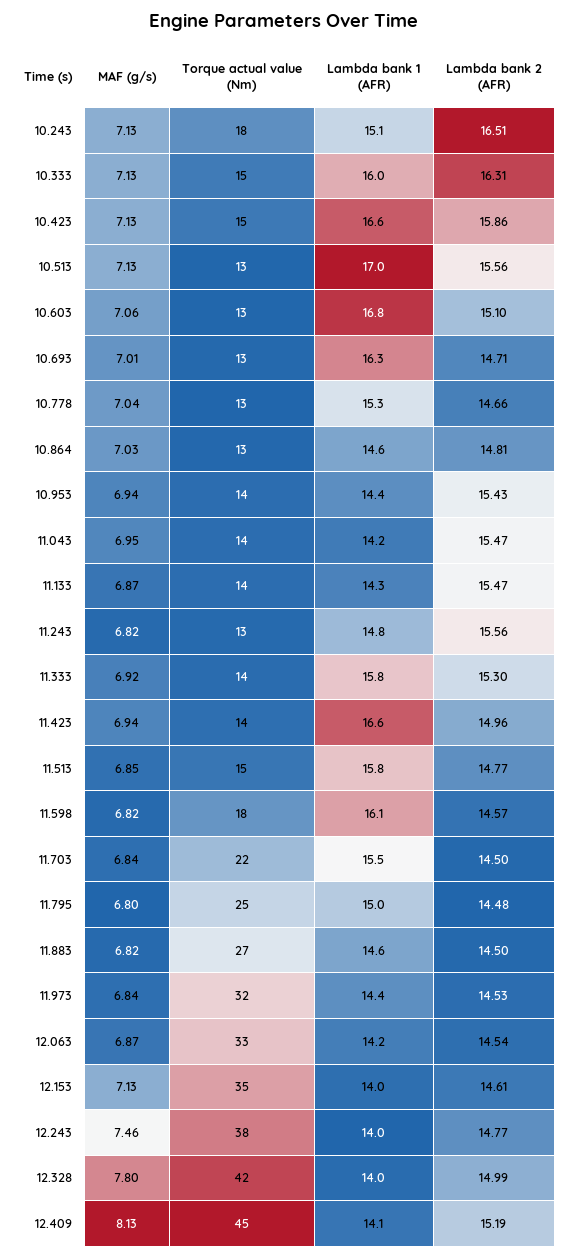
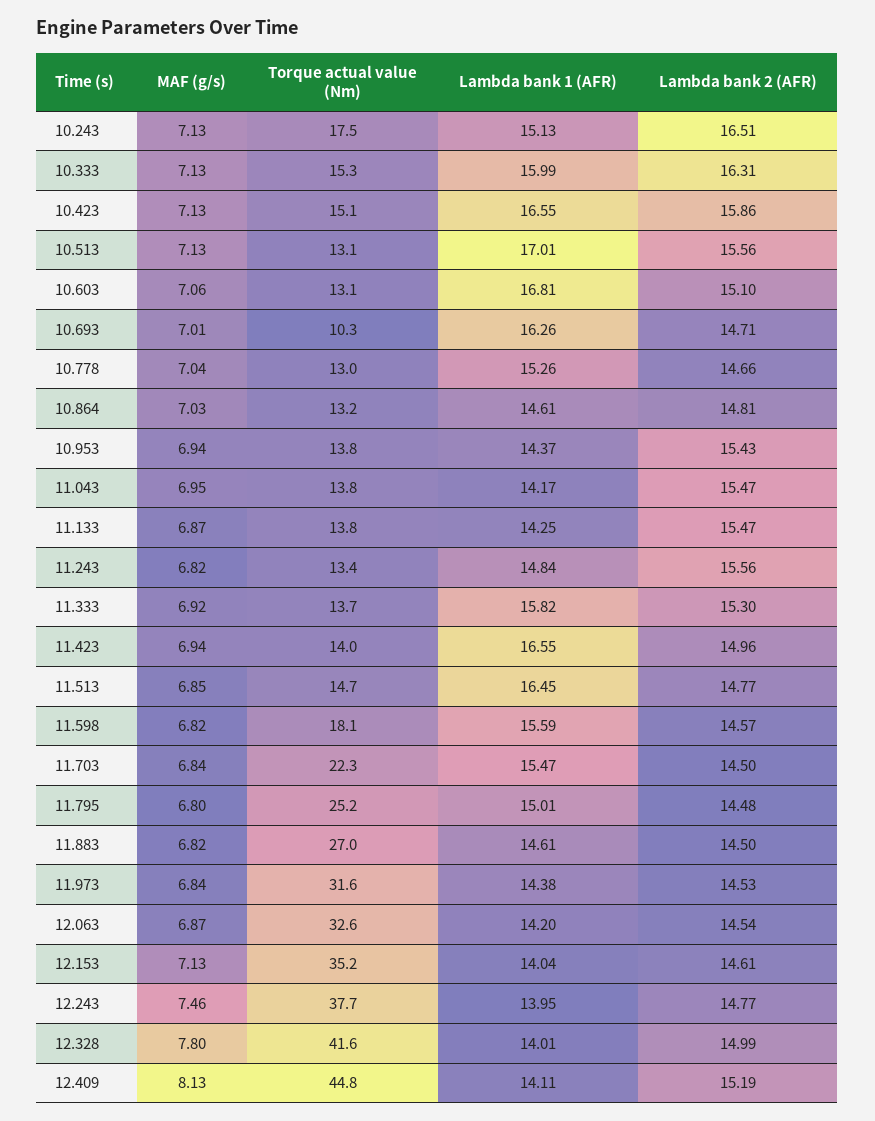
  {
    "MAF (g/s)": {
      "10.243": 7.13,
      "10.333": 7.13,
      "10.423": 7.13,
      "10.513": 7.13,
      "10.603": 7.06,
      "10.693": 7.01,
      "10.778": 7.04,
      "10.864": 7.03,
      "10.953": 6.94,
      "11.043": 6.95,
      "11.133": 6.87,
      "11.243": 6.82,
      "11.333": 6.92,
      "11.423": 6.94,
      "11.513": 6.85,
      "11.598": 6.82,
      "11.703": 6.84,
      "11.795": 6.8,
      "11.883": 6.82,
      "11.973": 6.84,
      "12.063": 6.87,
      "12.153": 7.13,
      "12.243": 7.46,
      "12.328": 7.8,
      "12.409": 8.13
    },
    "Torque actual value (Nm)": {
      "10.243": 17.5,
      "10.333": 15.3,
      "10.423": 15.1,
      "10.513": 13.1,
      "10.603": 13.1,
-     "10.693": 13,
+     "10.693": 10.3,
      "10.778": 13,
      "10.864": 13.2,
      "10.953": 13.8,
      "11.043": 13.8,
      "11.133": 13.8,
      "11.243": 13.4,
      "11.333": 13.7,
      "11.423": 14,
      "11.513": 14.7,
      "11.598": 18.1,
      "11.703": 22.3,
      "11.795": 25.2,
      "11.883": 27,
      "11.973": 31.6,
      "12.063": 32.6,
      "12.153": 35.2,
      "12.243": 37.7,
      "12.328": 41.6,
      "12.409": 44.8
    },
    "Lambda bank 1 (AFR)": {
      "10.243": 15.13,
      "10.333": 15.99,
      "10.423": 16.55,
      "10.513": 17.01,
      "10.603": 16.81,
      "10.693": 16.26,
      "10.778": 15.26,
      "10.864": 14.61,
      "10.953": 14.37,
      "11.043": 14.17,
      "11.133": 14.25,
      "11.243": 14.84,
      "11.333": 15.82,
      "11.423": 16.55,
-     "11.513": 15.8,
+     "11.513": 16.45,
-     "11.598": 16.1,
+     "11.598": 15.59,
      "11.703": 15.47,
      "11.795": 15.01,
      "11.883": 14.61,
      "11.973": 14.38,
      "12.063": 14.2,
      "12.153": 14.04,
      "12.243": 13.95,
      "12.328": 14.01,
      "12.409": 14.11
    },
    "Lambda bank 2 (AFR)": {
      "10.243": 16.51,
      "10.333": 16.31,
      "10.423": 15.86,
      "10.513": 15.56,
      "10.603": 15.1,
      "10.693": 14.71,
      "10.778": 14.66,
      "10.864": 14.81,
      "10.953": 15.43,
      "11.043": 15.47,
      "11.133": 15.47,
      "11.243": 15.56,
      "11.333": 15.3,
      "11.423": 14.96,
      "11.513": 14.77,
      "11.598": 14.57,
      "11.703": 14.5,
      "11.795": 14.48,
      "11.883": 14.5,
      "11.973": 14.53,
      "12.063": 14.54,
      "12.153": 14.61,
      "12.243": 14.77,
      "12.328": 14.99,
      "12.409": 15.19
    }
  }

